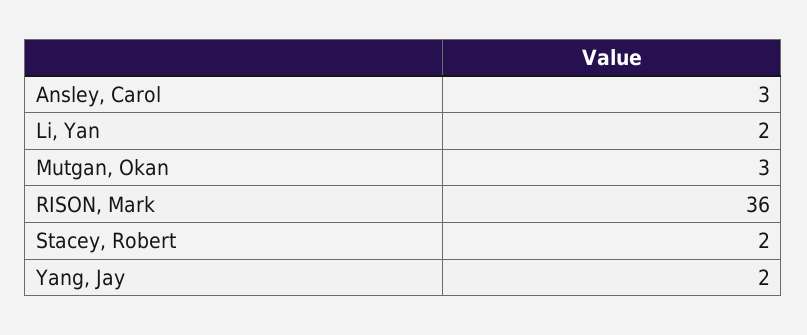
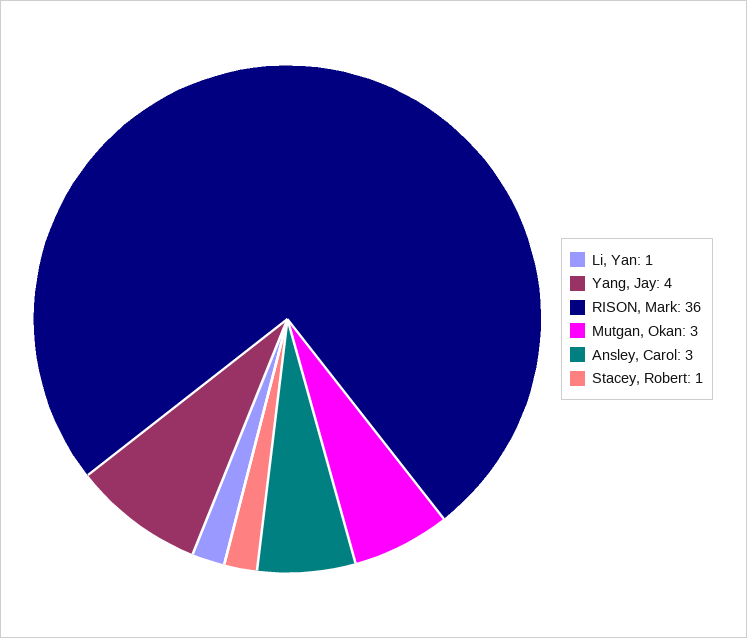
  {
    "Ansley, Carol": 3,
-   "Li, Yan": 2,
+   "Li, Yan": 1,
    "Mutgan, Okan": 3,
    "RISON, Mark": 36,
-   "Stacey, Robert": 2,
+   "Stacey, Robert": 1,
-   "Yang, Jay": 2
+   "Yang, Jay": 4
  }

